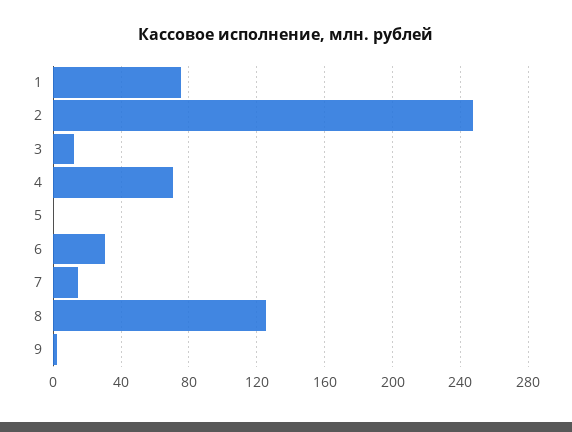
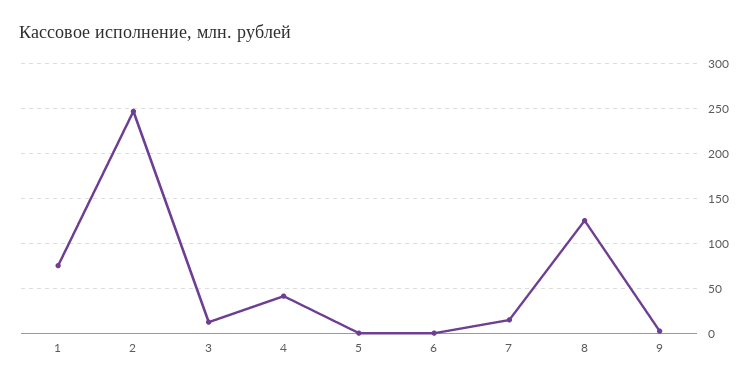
  {
    "1": 75,
    "2": 245,
    "3": 10,
-   "4": 70,
+   "4": 40,
    "5": 0,
-   "6": 30,
+   "6": 0,
    "7": 15,
    "8": 125,
    "9": 0
  }

